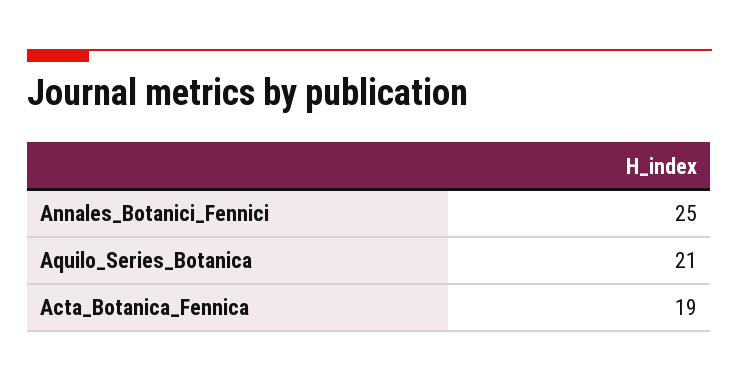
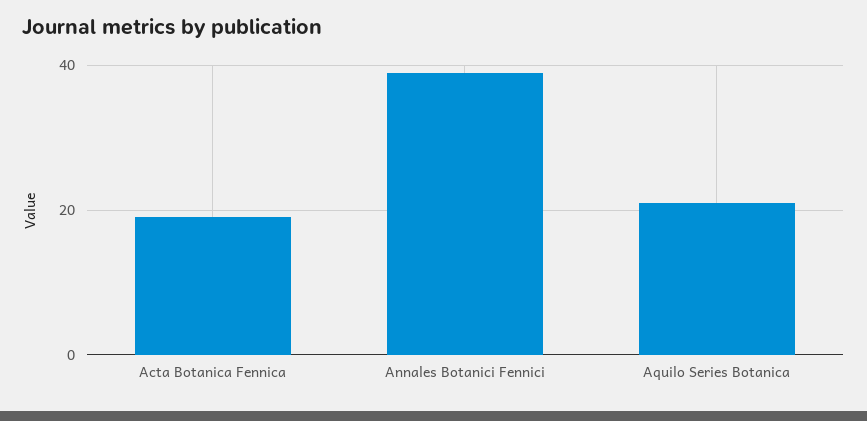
  {
-   "Annales_Botanici_Fennici": 25,
+   "Annales_Botanici_Fennici": 40,
    "Aquilo_Series_Botanica": 21,
    "Acta_Botanica_Fennica": 19
  }

